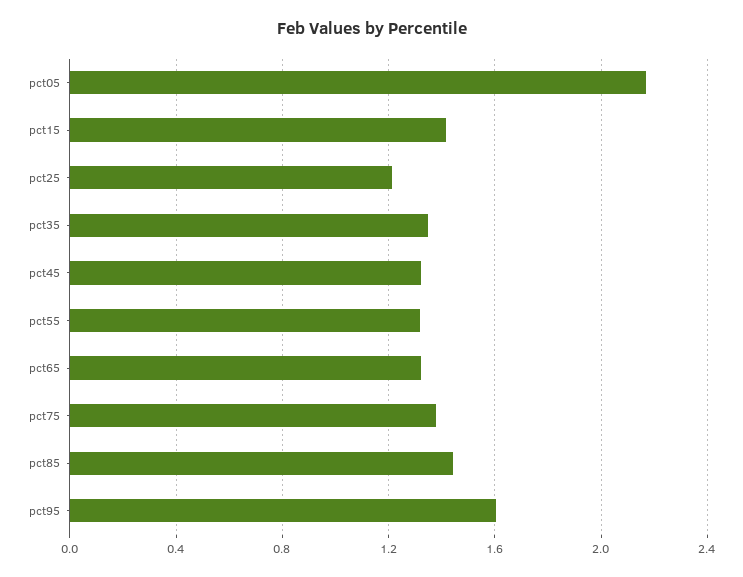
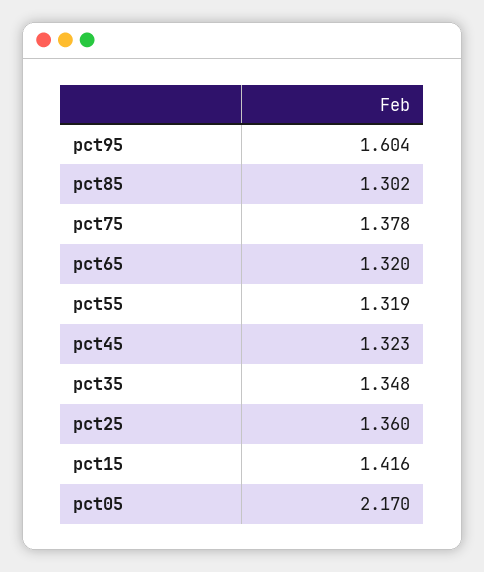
  {
    "pct05": 2.17,
    "pct15": 1.416,
-   "pct25": 1.2,
+   "pct25": 1.36,
    "pct35": 1.348,
    "pct45": 1.323,
    "pct55": 1.319,
    "pct65": 1.32,
    "pct75": 1.378,
-   "pct85": 1.45,
+   "pct85": 1.302,
    "pct95": 1.604
  }

